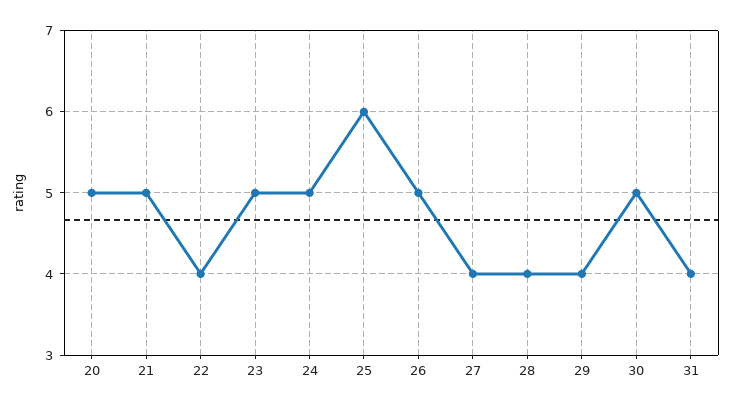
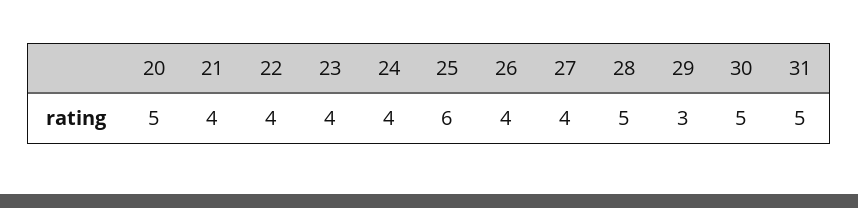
  {
    "20": 5,
-   "21": 5,
+   "21": 4,
    "22": 4,
-   "23": 5,
+   "23": 4,
-   "24": 5,
+   "24": 4,
    "25": 6,
-   "26": 5,
+   "26": 4,
    "27": 4,
-   "28": 4,
+   "28": 5,
-   "29": 4,
+   "29": 3,
    "30": 5,
-   "31": 4
+   "31": 5
  }

